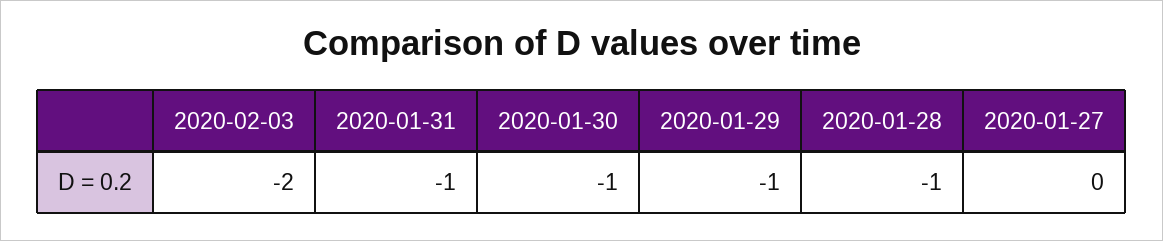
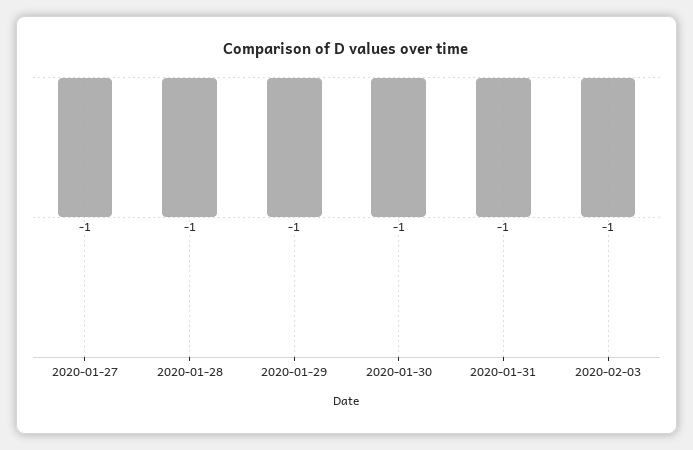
  {
-   "2020-02-03": -2,
+   "2020-02-03": -1,
    "2020-01-31": -1,
    "2020-01-30": -1,
    "2020-01-29": -1,
    "2020-01-28": -1,
-   "2020-01-27": 0
+   "2020-01-27": -1
  }

